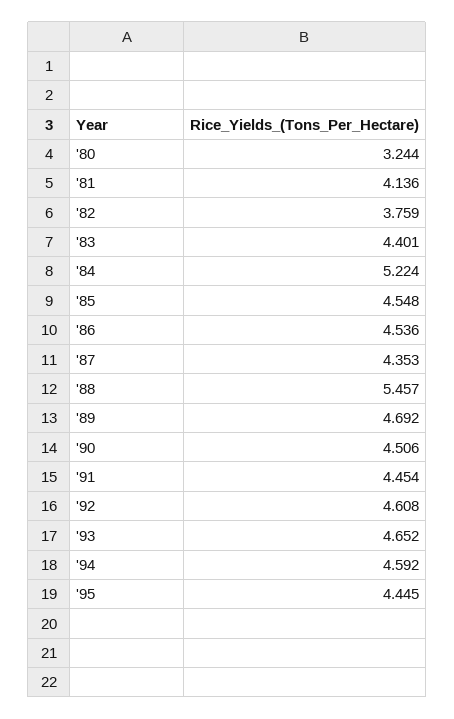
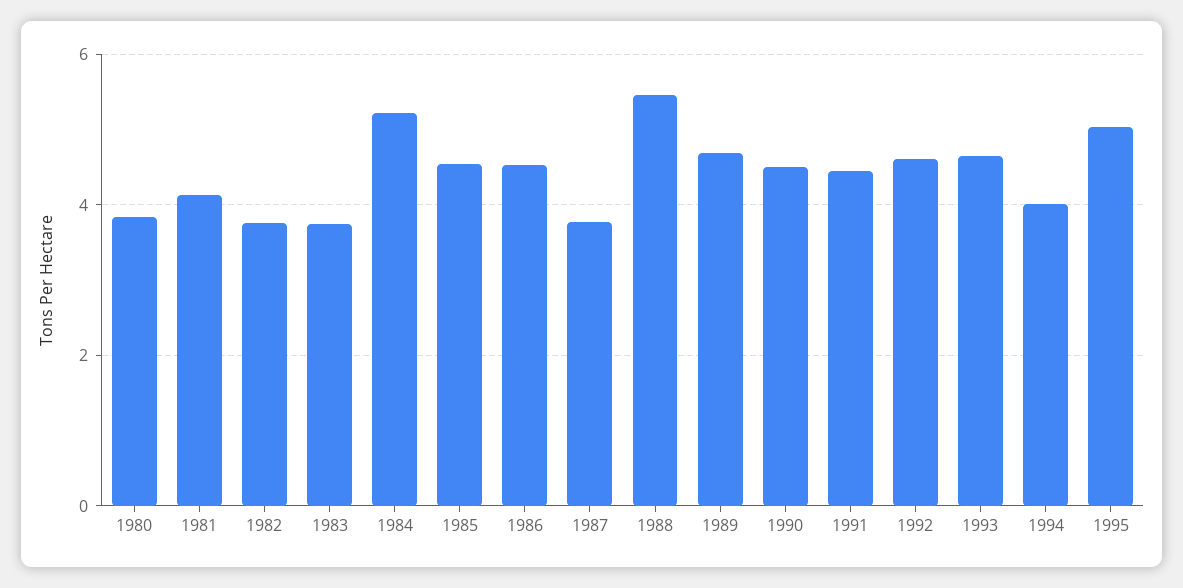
  {
-   "'80": 3.244,
+   "'80": 3.8,
    "'81": 4.136,
    "'82": 3.759,
-   "'83": 4.401,
+   "'83": 3.8,
    "'84": 5.224,
    "'85": 4.548,
    "'86": 4.536,
-   "'87": 4.353,
+   "'87": 3.8,
    "'88": 5.457,
    "'89": 4.692,
    "'90": 4.506,
    "'91": 4.454,
    "'92": 4.608,
    "'93": 4.652,
-   "'94": 4.592,
+   "'94": 4,
-   "'95": 4.445
+   "'95": 5
  }

